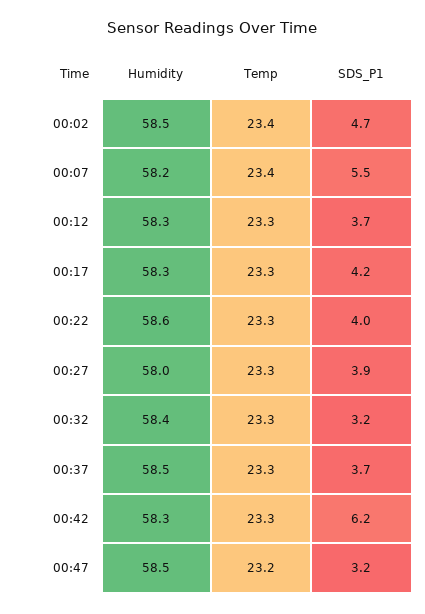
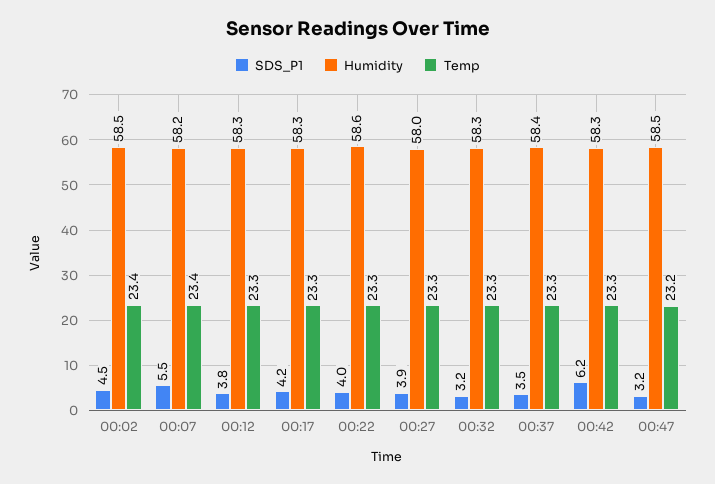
  {
    "Humidity": {
      "00:02": 58.5,
      "00:07": 58.2,
      "00:12": 58.3,
      "00:17": 58.3,
      "00:22": 58.6,
      "00:27": 58,
-     "00:32": 58.4,
+     "00:32": 58.3,
-     "00:37": 58.5,
+     "00:37": 58.4,
      "00:42": 58.3,
      "00:47": 58.5
    },
    "Temp": {
      "00:02": 23.4,
      "00:07": 23.4,
      "00:12": 23.3,
      "00:17": 23.3,
      "00:22": 23.3,
      "00:27": 23.3,
      "00:32": 23.3,
      "00:37": 23.3,
      "00:42": 23.3,
      "00:47": 23.2
    },
    "SDS_P1": {
-     "00:02": 4.7,
+     "00:02": 4.5,
      "00:07": 5.5,
-     "00:12": 3.7,
+     "00:12": 3.8,
      "00:17": 4.2,
      "00:22": 4,
      "00:27": 3.9,
      "00:32": 3.2,
-     "00:37": 3.7,
+     "00:37": 3.5,
      "00:42": 6.2,
      "00:47": 3.2
    }
  }

